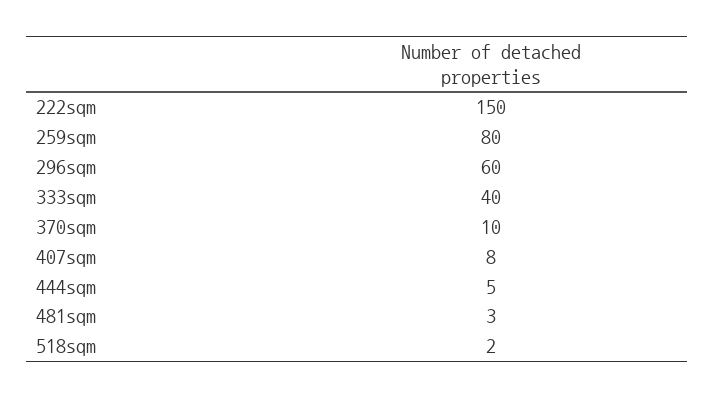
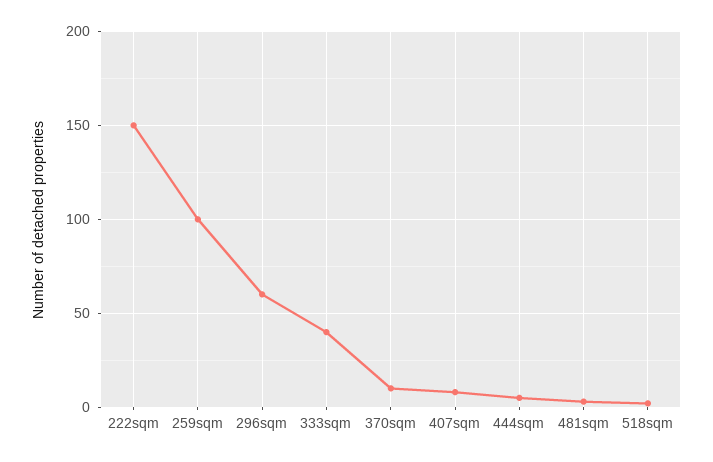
  {
    "222sqm": 150,
-   "259sqm": 80,
+   "259sqm": 100,
    "296sqm": 60,
    "333sqm": 40,
    "370sqm": 10,
    "407sqm": 8,
    "444sqm": 5,
    "481sqm": 3,
    "518sqm": 2
  }

